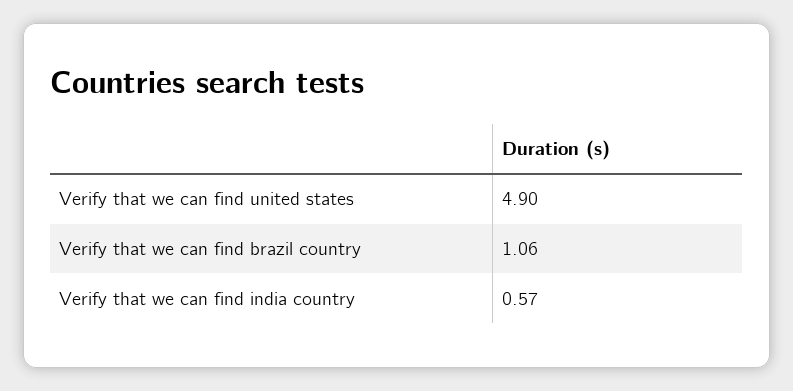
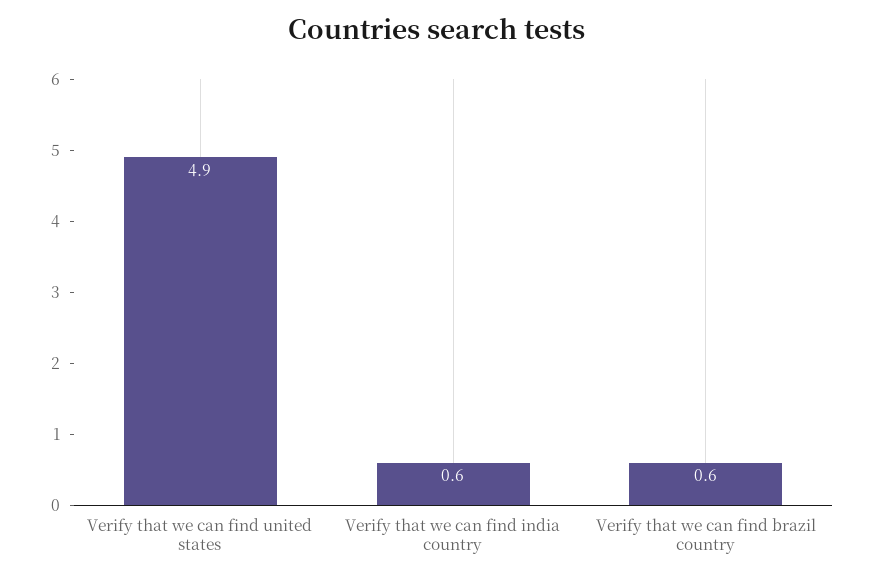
  {
    "Verify that we can find united states": 4.9,
-   "Verify that we can find brazil country": 1.06,
+   "Verify that we can find brazil country": 0.6,
    "Verify that we can find india country": 0.57
  }

